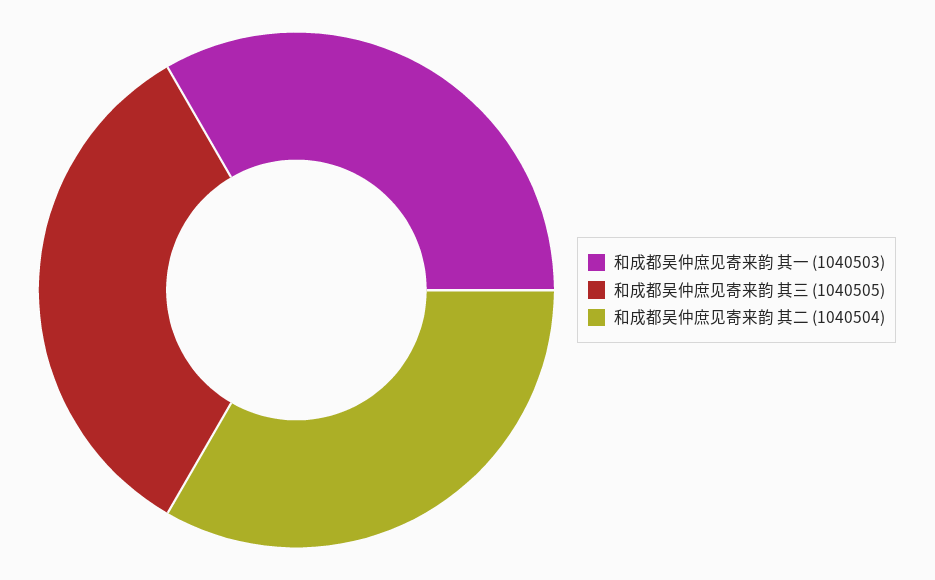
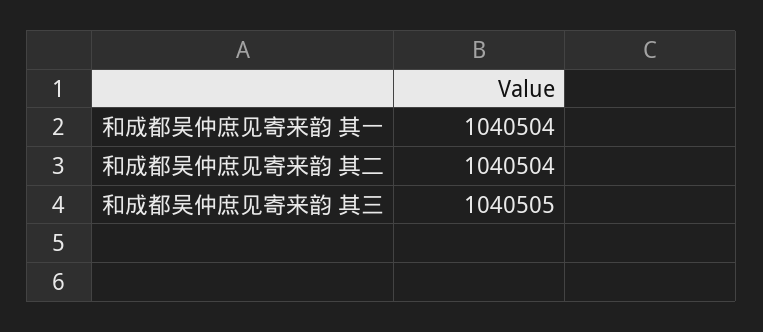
  {
-   "和成都吴仲庶见寄来韵 其一": 1040503,
+   "和成都吴仲庶见寄来韵 其一": 1040504,
    "和成都吴仲庶见寄来韵 其三": 1040505,
    "和成都吴仲庶见寄来韵 其二": 1040504
  }

